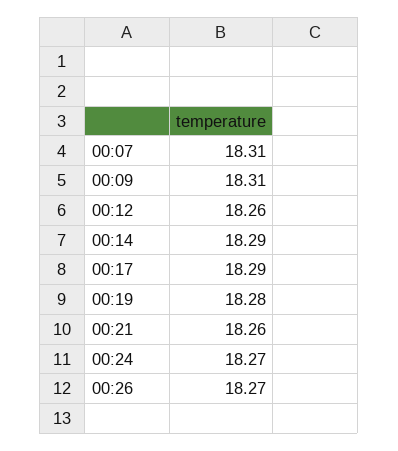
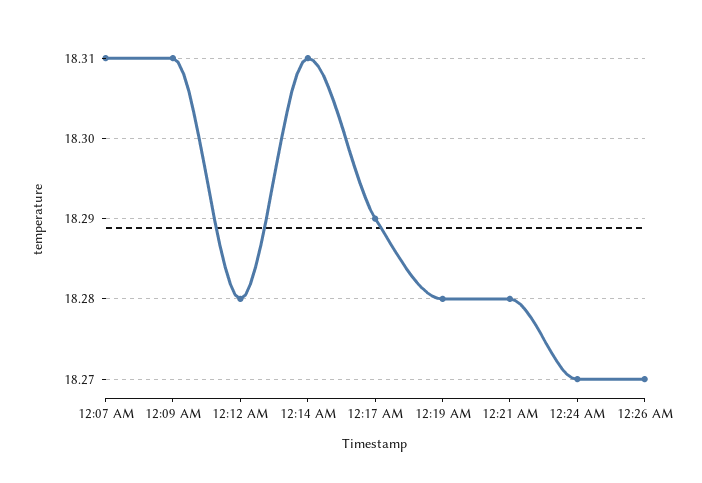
  {
    "00:07": 18.31,
    "00:09": 18.31,
-   "00:12": 18.26,
+   "00:12": 18.28,
-   "00:14": 18.29,
+   "00:14": 18.31,
    "00:17": 18.29,
    "00:19": 18.28,
-   "00:21": 18.26,
+   "00:21": 18.28,
    "00:24": 18.27,
    "00:26": 18.27
  }

